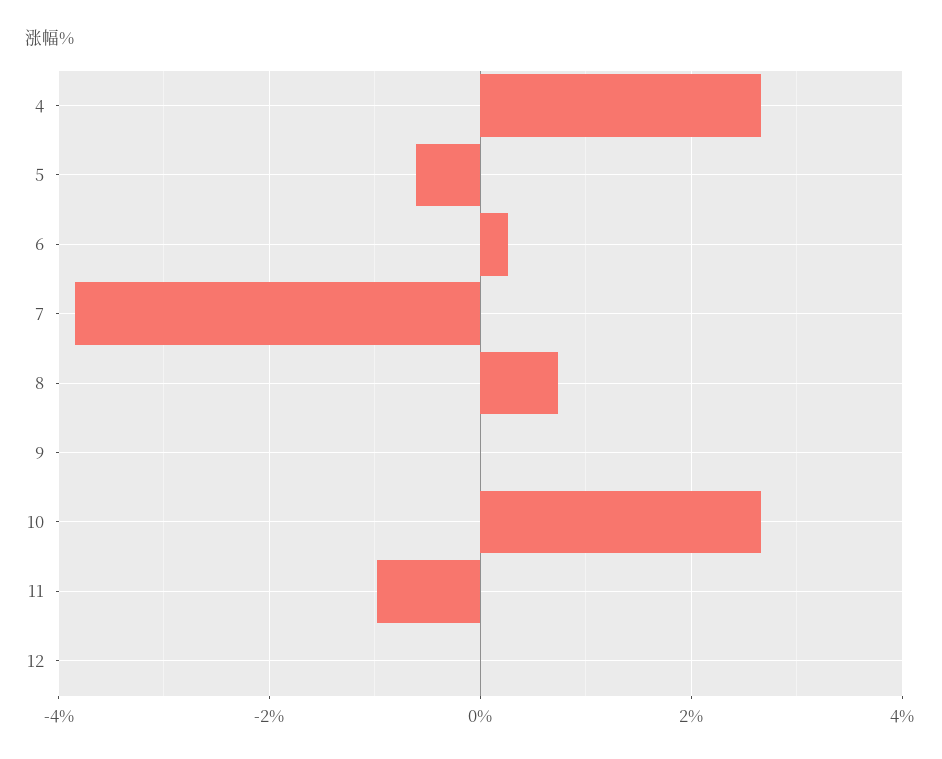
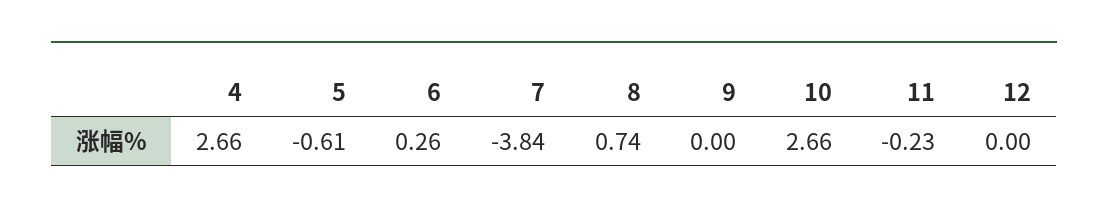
  {
    "4": 2.66,
    "5": -0.61,
    "6": 0.26,
    "7": -3.84,
    "8": 0.74,
    "9": 0,
    "10": 2.66,
-   "11": -1,
+   "11": -0.23,
    "12": 0
  }

